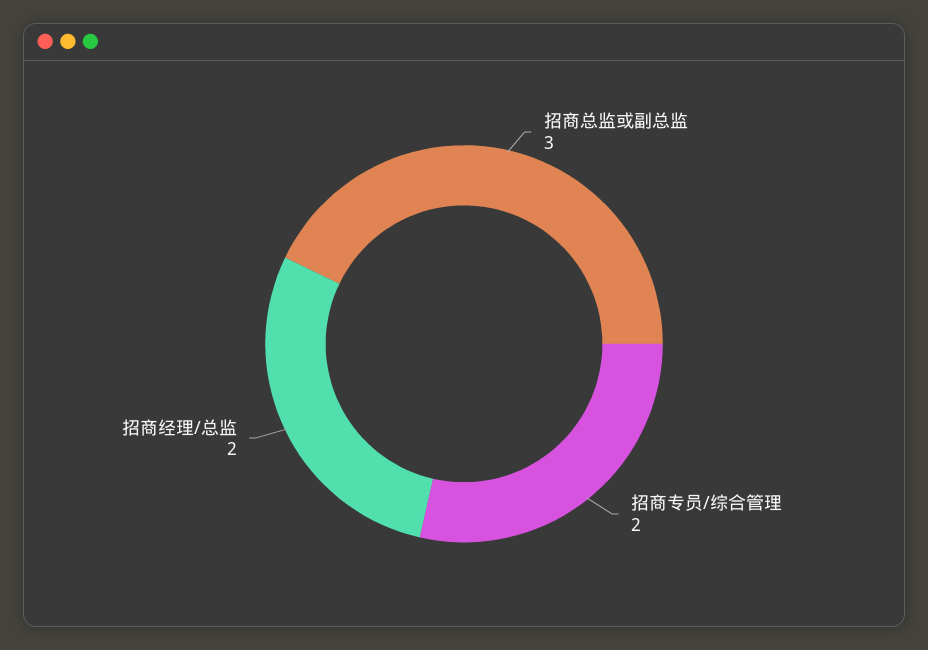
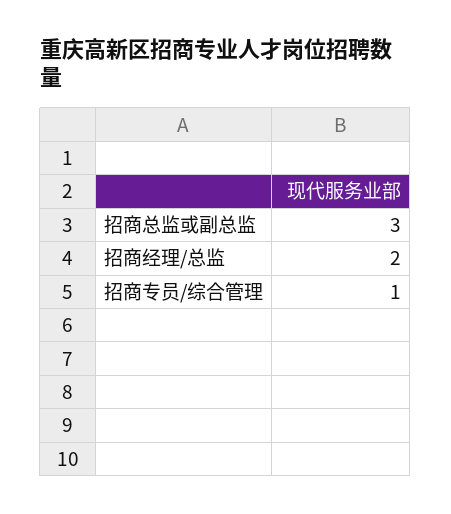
  {
    "招商总监或副总监": 3,
-   "招商专员/综合管理": 2,
+   "招商专员/综合管理": 1,
    "招商经理/总监": 2
  }

